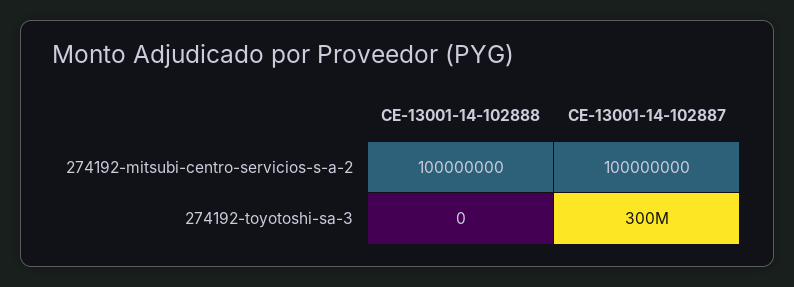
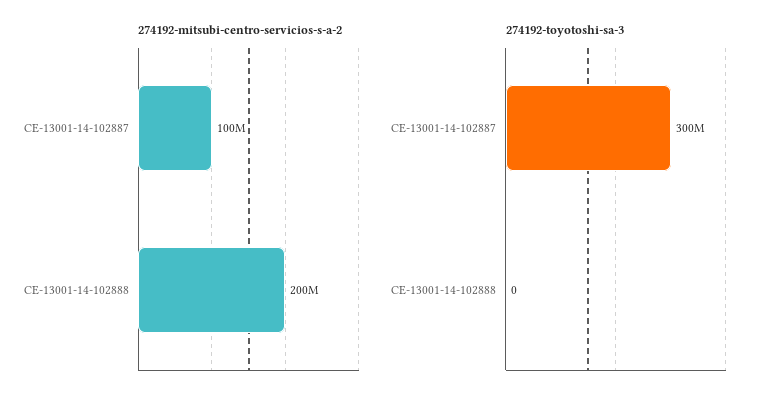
  {
    "274192-mitsubi-centro-servicios-s-a-2": {
-     "CE-13001-14-102888": 100000000,
+     "CE-13001-14-102888": 200000000,
      "CE-13001-14-102887": 100000000
    },
    "274192-toyotoshi-sa-3": {
      "CE-13001-14-102888": 0,
      "CE-13001-14-102887": 300000000
    }
  }

